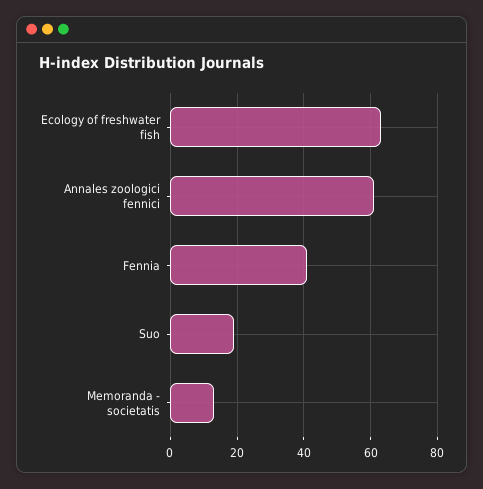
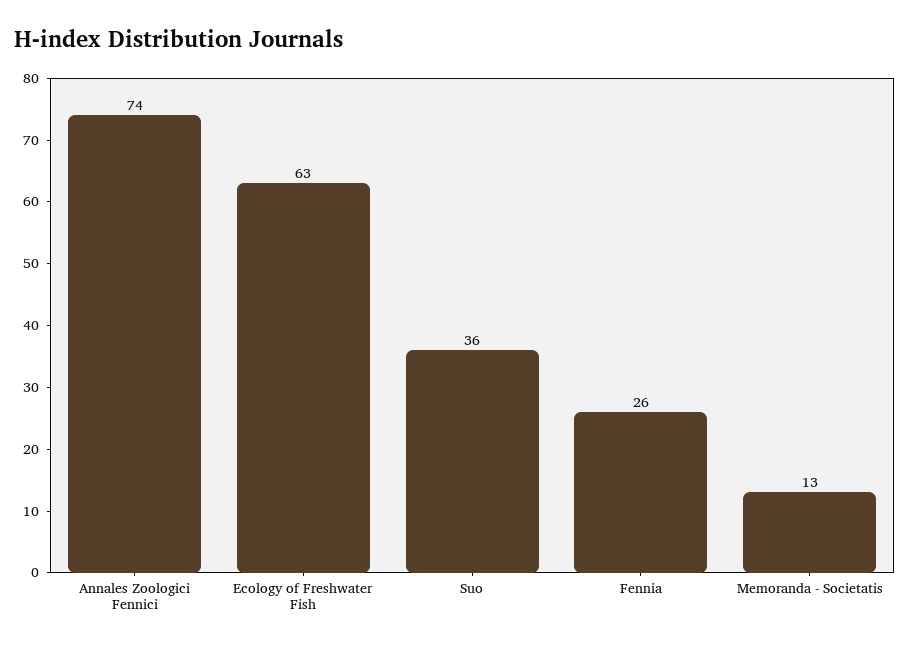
  {
    "Ecology of freshwater fish": 63,
-   "Annales zoologici fennici": 60,
+   "Annales zoologici fennici": 74,
-   "Fennia": 40,
+   "Fennia": 26,
-   "Suo": 20,
+   "Suo": 36,
    "Memoranda - societatis": 13
  }

